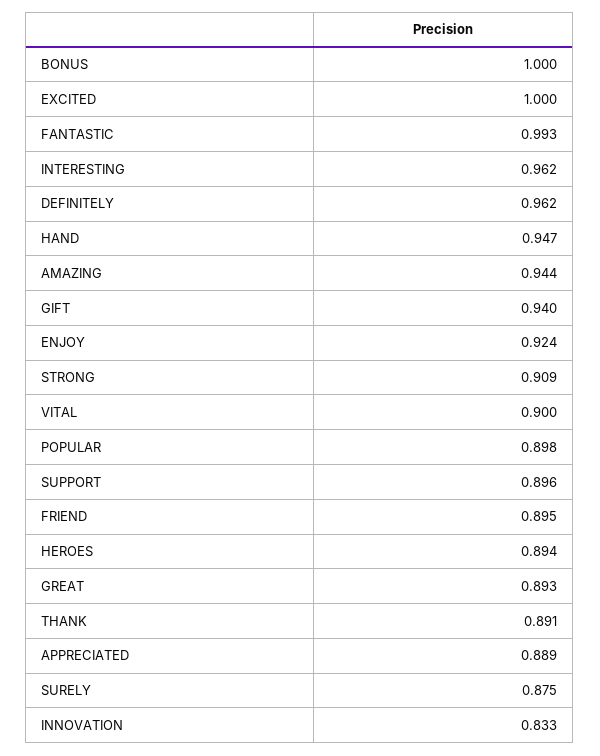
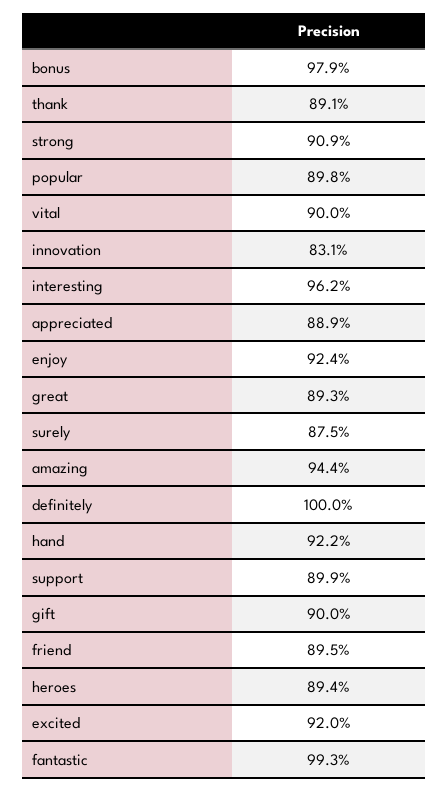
  {
-   "BONUS": 1,
+   "BONUS": 0.979,
-   "EXCITED": 1,
+   "EXCITED": 0.92,
    "FANTASTIC": 0.993,
    "INTERESTING": 0.962,
-   "DEFINITELY": 0.962,
+   "DEFINITELY": 1,
-   "HAND": 0.947,
+   "HAND": 0.922,
    "AMAZING": 0.944,
-   "GIFT": 0.94,
+   "GIFT": 0.9,
    "ENJOY": 0.924,
    "STRONG": 0.909,
    "VITAL": 0.9,
    "POPULAR": 0.898,
-   "SUPPORT": 0.896,
+   "SUPPORT": 0.899,
    "FRIEND": 0.895,
    "HEROES": 0.894,
    "GREAT": 0.893,
    "THANK": 0.891,
    "APPRECIATED": 0.889,
    "SURELY": 0.875,
-   "INNOVATION": 0.833
+   "INNOVATION": 0.831
  }

